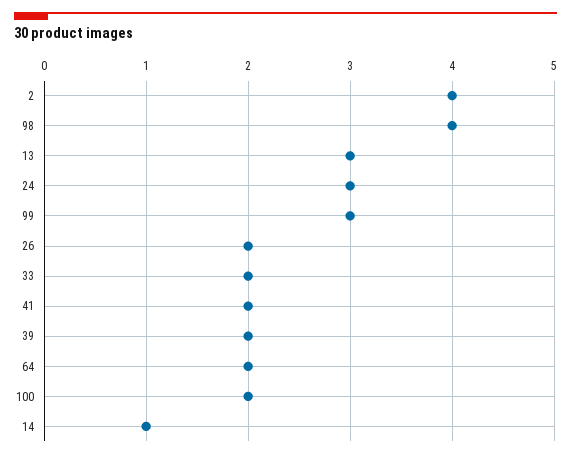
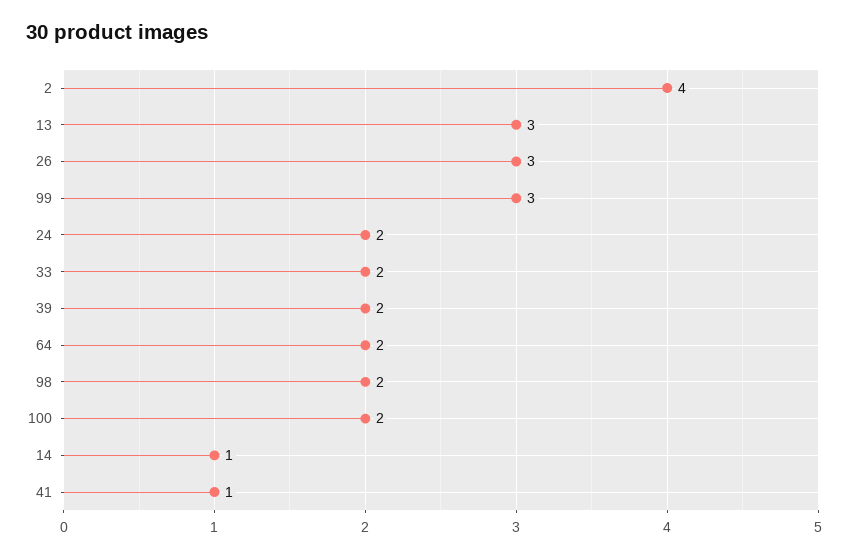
  {
    "2": 4,
-   "98": 4,
+   "98": 2,
    "13": 3,
-   "24": 3,
+   "24": 2,
    "99": 3,
-   "26": 2,
+   "26": 3,
    "33": 2,
-   "41": 2,
+   "41": 1,
    "39": 2,
    "64": 2,
    "100": 2,
    "14": 1
  }

